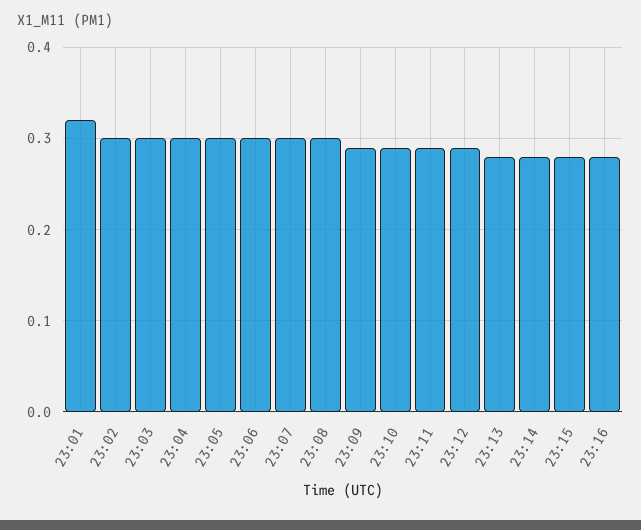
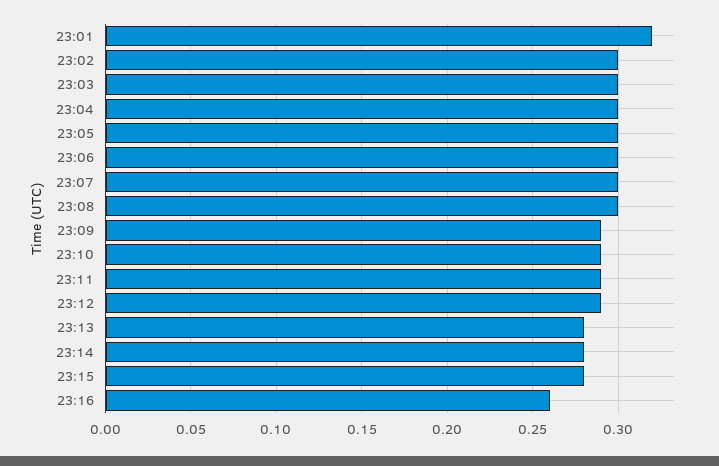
  {
    "23:01": 0.32,
    "23:02": 0.3,
    "23:03": 0.3,
    "23:04": 0.3,
    "23:05": 0.3,
    "23:06": 0.3,
    "23:07": 0.3,
    "23:08": 0.3,
    "23:09": 0.29,
    "23:10": 0.29,
    "23:11": 0.29,
    "23:12": 0.29,
    "23:13": 0.28,
    "23:14": 0.28,
    "23:15": 0.28,
-   "23:16": 0.28
+   "23:16": 0.26
  }

